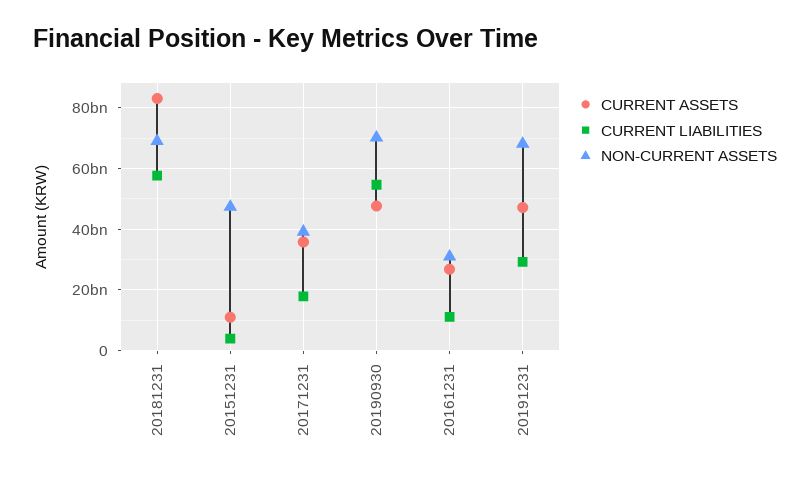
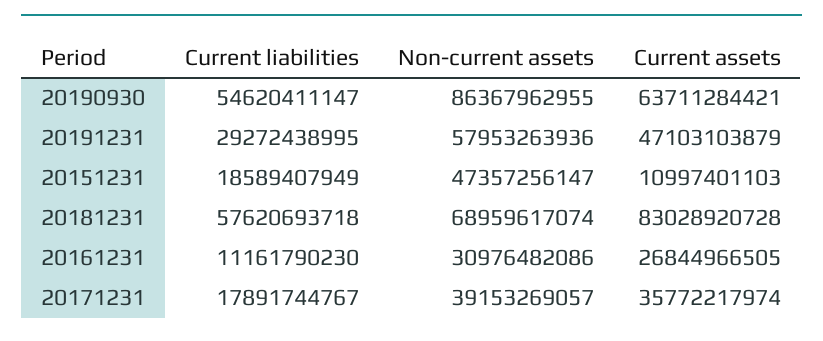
  {
    "CURRENT ASSETS": {
      "20181231": 83028920728,
      "20151231": 10997401103,
      "20171231": 35772217974,
-     "20190930": 48000000000,
+     "20190930": 63711284421,
      "20161231": 26844966505,
      "20191231": 47103103879
    },
    "CURRENT LIABILITIES": {
      "20181231": 57620693718,
-     "20151231": 4000000000,
+     "20151231": 18589407949,
      "20171231": 17891744767,
      "20190930": 54620411147,
      "20161231": 11161790230,
      "20191231": 29272438995
    },
    "NON-CURRENT ASSETS": {
      "20181231": 68959617074,
      "20151231": 47357256147,
      "20171231": 39153269057,
-     "20190930": 70000000000,
+     "20190930": 86367962955,
      "20161231": 30976482086,
-     "20191231": 68000000000
+     "20191231": 57953263936
    }
  }

